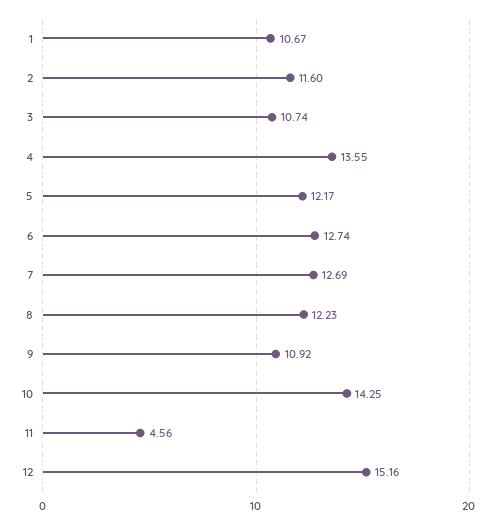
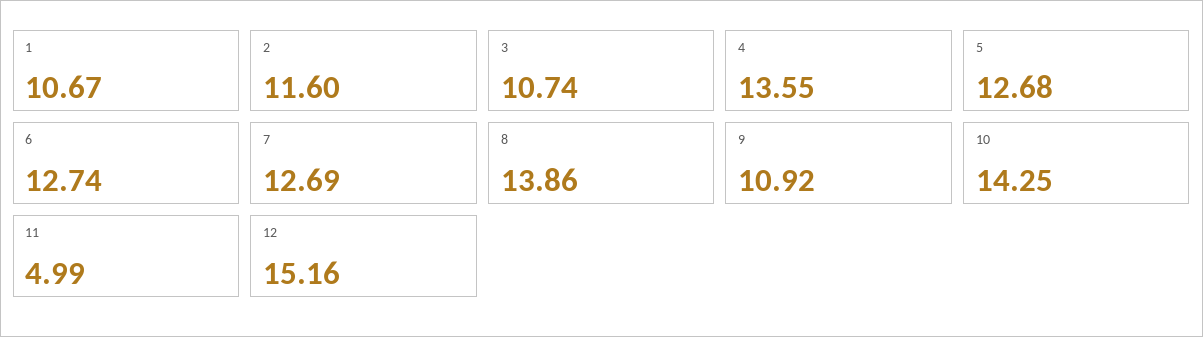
  {
    "1": 10.67,
    "2": 11.6,
    "3": 10.74,
    "4": 13.55,
-   "5": 12.17,
+   "5": 12.68,
    "6": 12.74,
    "7": 12.69,
-   "8": 12.23,
+   "8": 13.86,
    "9": 10.92,
    "10": 14.25,
-   "11": 4.56,
+   "11": 4.99,
    "12": 15.16
  }

